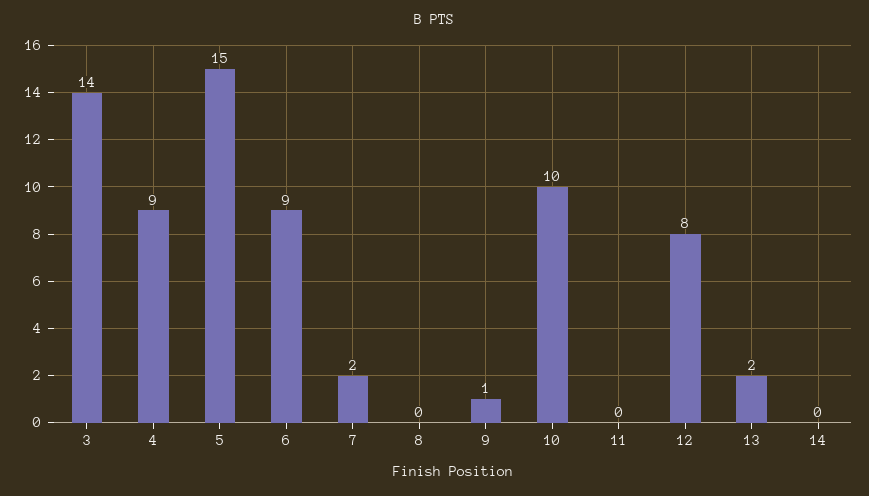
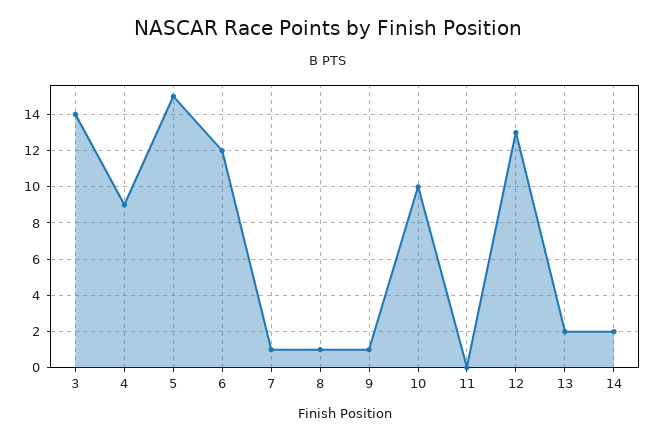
  {
    "3": 14,
    "4": 9,
    "5": 15,
-   "6": 9,
+   "6": 12,
-   "7": 2,
+   "7": 1,
-   "8": 0,
+   "8": 1,
    "9": 1,
    "10": 10,
    "11": 0,
-   "12": 8,
+   "12": 13,
    "13": 2,
-   "14": 0
+   "14": 2
  }

